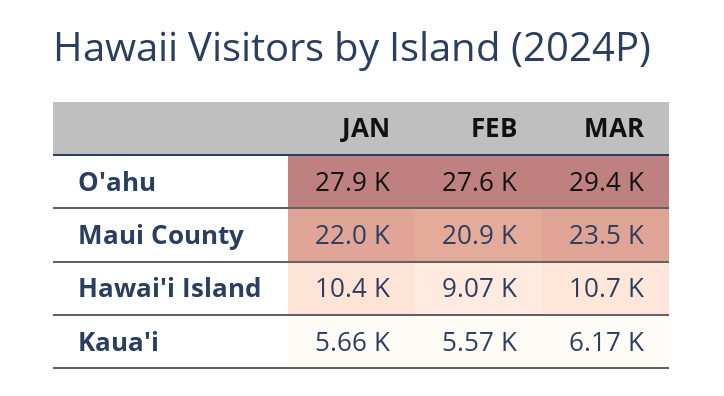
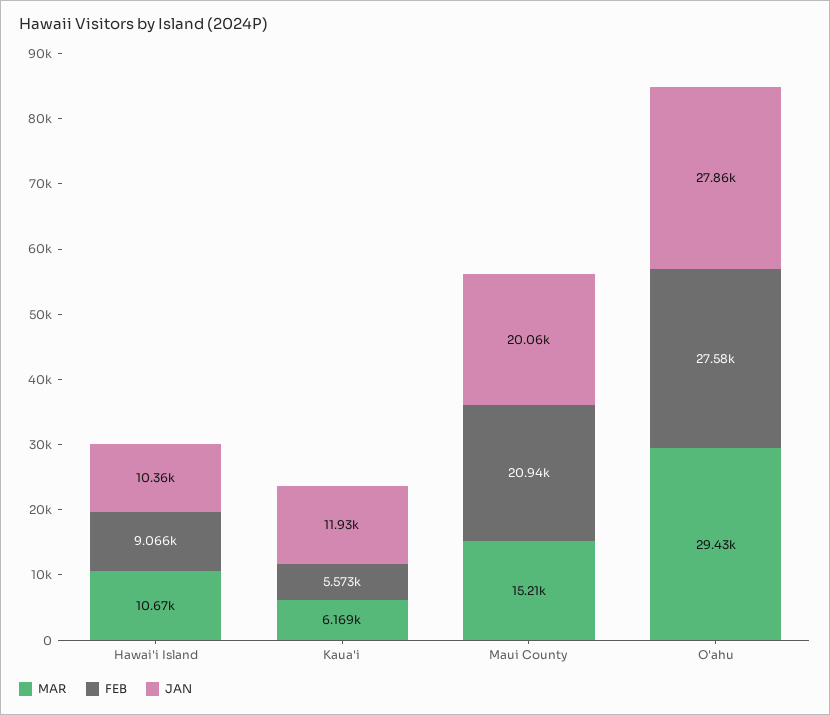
  {
    "JAN": {
      "O'ahu": 27860,
-     "Maui County": 22000,
+     "Maui County": 20060,
      "Hawai'i Island": 10360,
-     "Kaua'i": 5660
+     "Kaua'i": 11930
    },
    "FEB": {
      "O'ahu": 27580,
      "Maui County": 20940,
      "Hawai'i Island": 9066,
      "Kaua'i": 5573
    },
    "MAR": {
      "O'ahu": 29430,
-     "Maui County": 23500,
+     "Maui County": 15210,
      "Hawai'i Island": 10670,
      "Kaua'i": 6169
    }
  }

